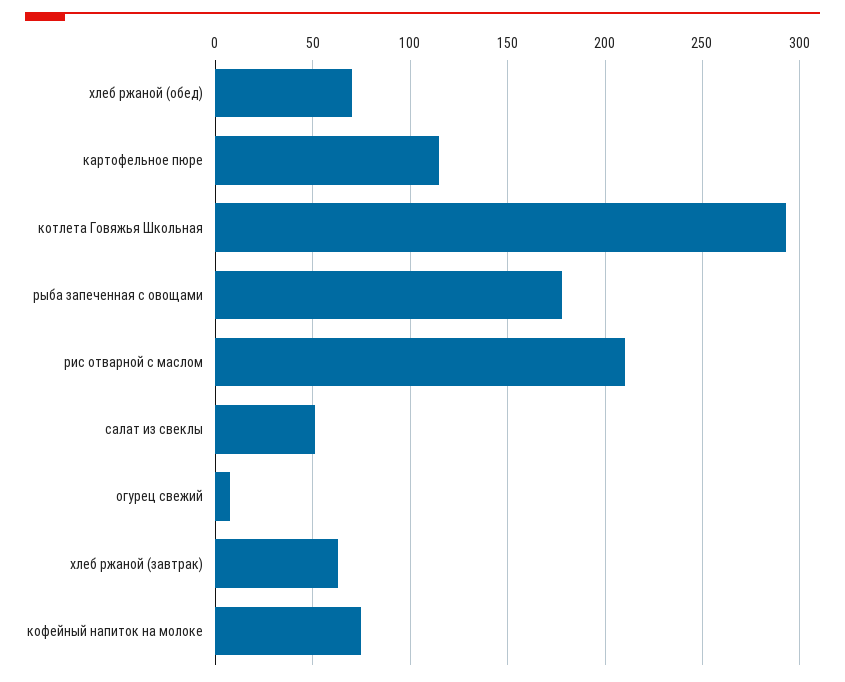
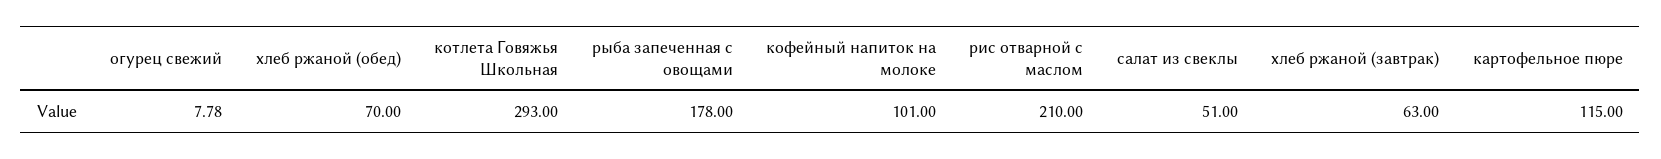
  {
    "хлеб ржаной (обед)": 70,
    "картофельное пюре": 115,
    "котлета Говяжья Школьная": 293,
    "рыба запеченная с овощами": 178,
    "рис отварной с маслом": 210,
    "салат из свеклы": 51,
    "огурец свежий": 7.78,
    "хлеб ржаной (завтрак)": 63,
-   "кофейный напиток на молоке": 75
+   "кофейный напиток на молоке": 101
  }

